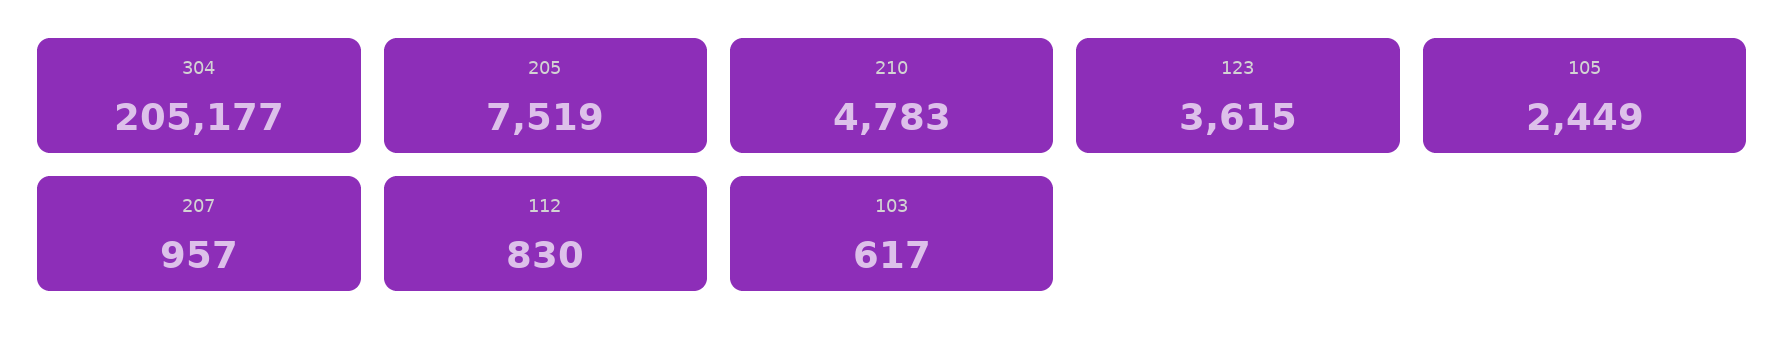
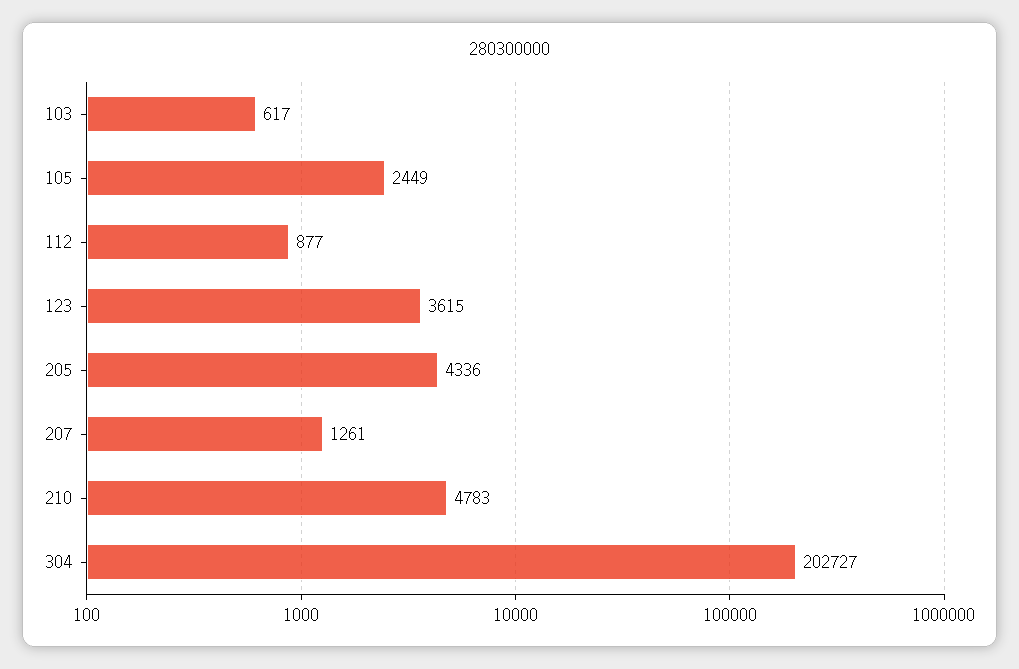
  {
-   "304": 205177,
+   "304": 202727,
-   "205": 7519,
+   "205": 4336,
    "210": 4783,
    "123": 3615,
    "105": 2449,
-   "207": 957,
+   "207": 1261,
-   "112": 830,
+   "112": 877,
    "103": 617
  }

